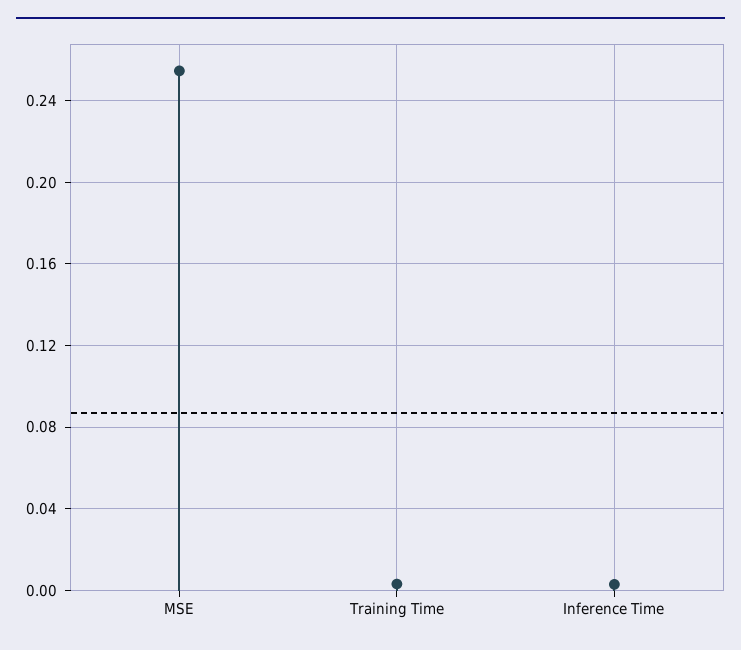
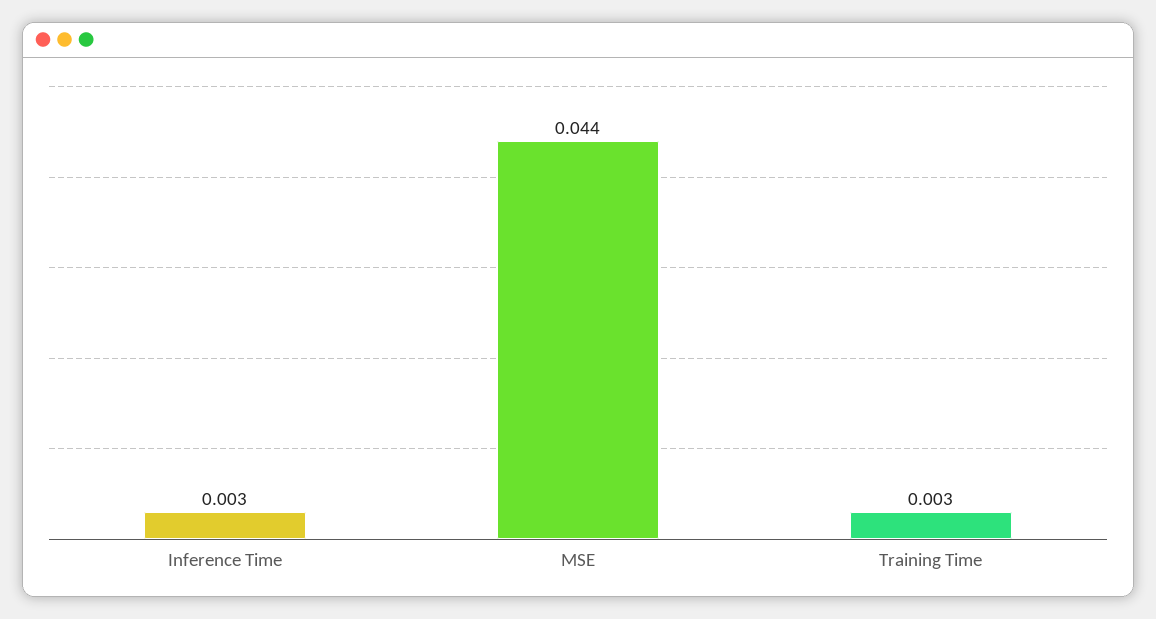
  {
-   "MSE": 0.255,
+   "MSE": 0.044,
    "Training Time": 0.003,
    "Inference Time": 0.003
  }

